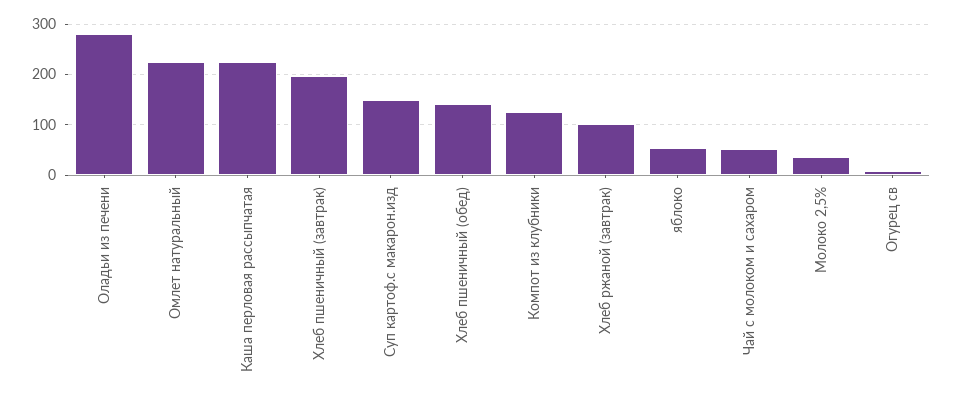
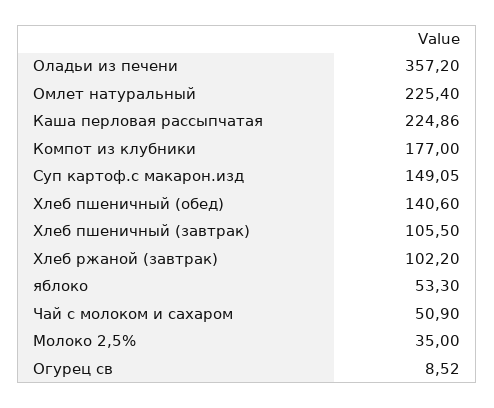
  {
-   "Оладьи из печени": 280,
+   "Оладьи из печени": 357.2,
    "Омлет натуральный": 225.4,
    "Каша перловая рассыпчатая": 224.86,
-   "Хлеб пшеничный (завтрак)": 200,
+   "Хлеб пшеничный (завтрак)": 105.5,
    "Суп картоф.с макарон.изд": 149.05,
    "Хлеб пшеничный (обед)": 140.6,
-   "Компот из клубники": 120,
+   "Компот из клубники": 177,
    "Хлеб ржаной (завтрак)": 102.2,
    "яблоко": 53.3,
    "Чай с молоком и сахаром": 50.9,
    "Молоко 2,5%": 35,
    "Огурец св": 8.52
  }

